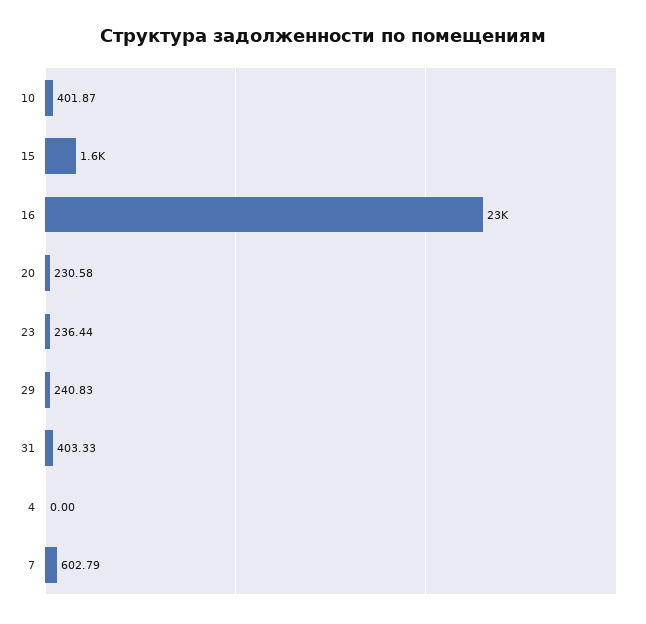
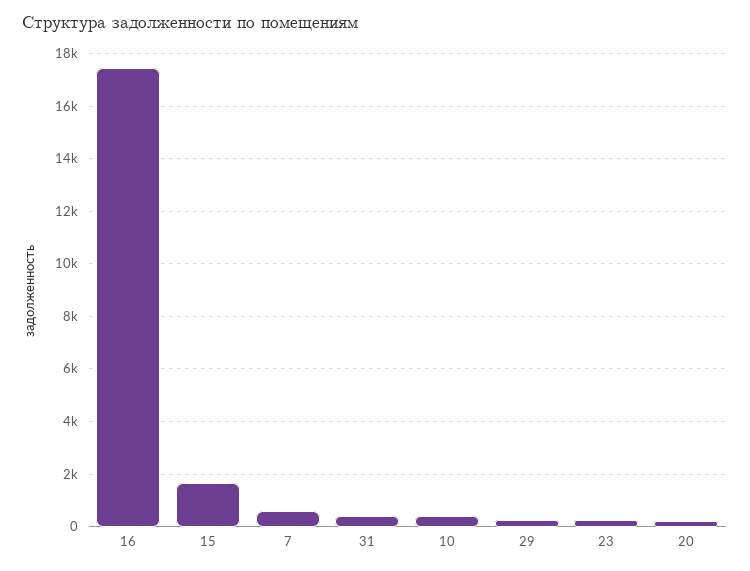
  {
    "10": 401.87,
    "15": 1600,
-   "16": 23000,
+   "16": 17500,
    "20": 230.58,
    "23": 236.44,
    "29": 240.83,
    "31": 403.33,
-   "4": 0,
    "7": 602.79
  }

